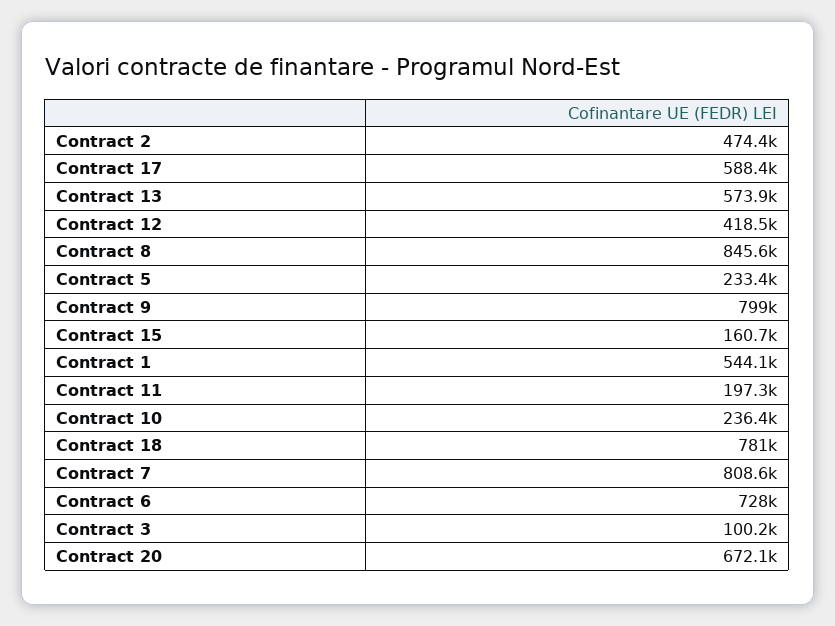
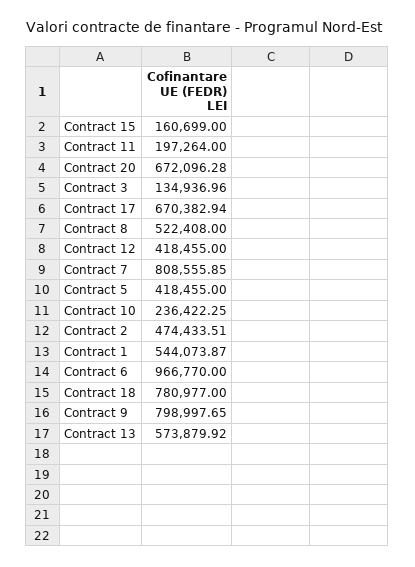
  {
    "Contract 2": 474433.51,
-   "Contract 17": 588400,
+   "Contract 17": 670382.94,
    "Contract 13": 573879.92,
    "Contract 12": 418455,
-   "Contract 8": 845600,
+   "Contract 8": 522408,
-   "Contract 5": 233400,
+   "Contract 5": 418455,
    "Contract 9": 798997.65,
    "Contract 15": 160699,
    "Contract 1": 544073.87,
    "Contract 11": 197264,
    "Contract 10": 236422.25,
    "Contract 18": 780977,
    "Contract 7": 808555.85,
-   "Contract 6": 728000,
+   "Contract 6": 966770,
-   "Contract 3": 100200,
+   "Contract 3": 134936.96,
    "Contract 20": 672096.28
  }

